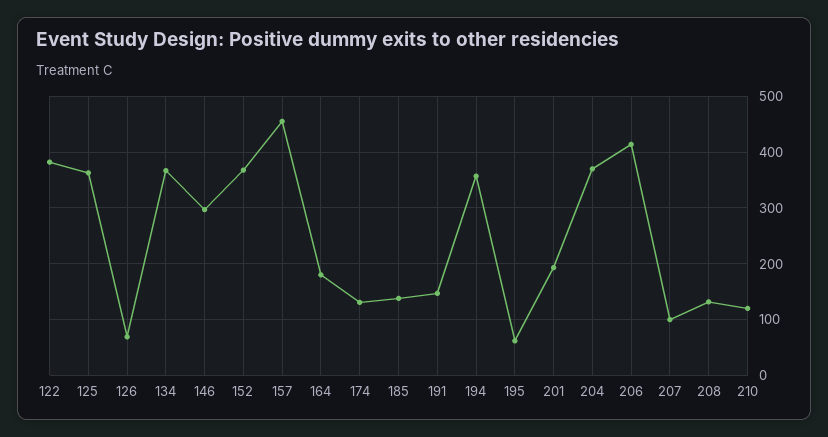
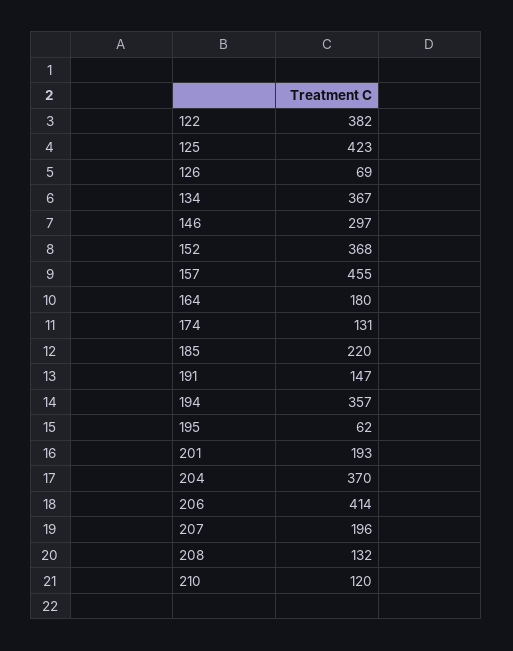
  {
    "122": 382,
-   "125": 360,
+   "125": 423,
    "126": 69,
    "134": 367,
    "146": 297,
    "152": 368,
    "157": 455,
    "164": 180,
    "174": 131,
-   "185": 140,
+   "185": 220,
    "191": 147,
    "194": 357,
    "195": 62,
    "201": 193,
    "204": 370,
    "206": 414,
-   "207": 100,
+   "207": 196,
    "208": 132,
    "210": 120
  }

